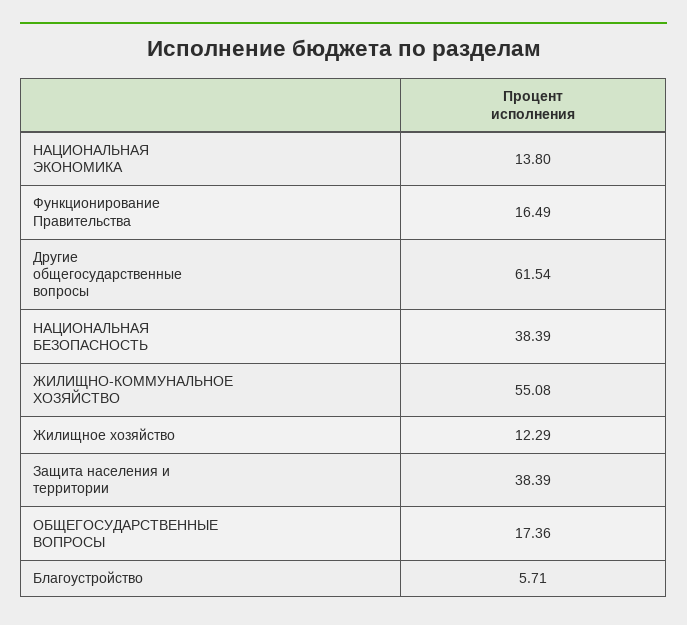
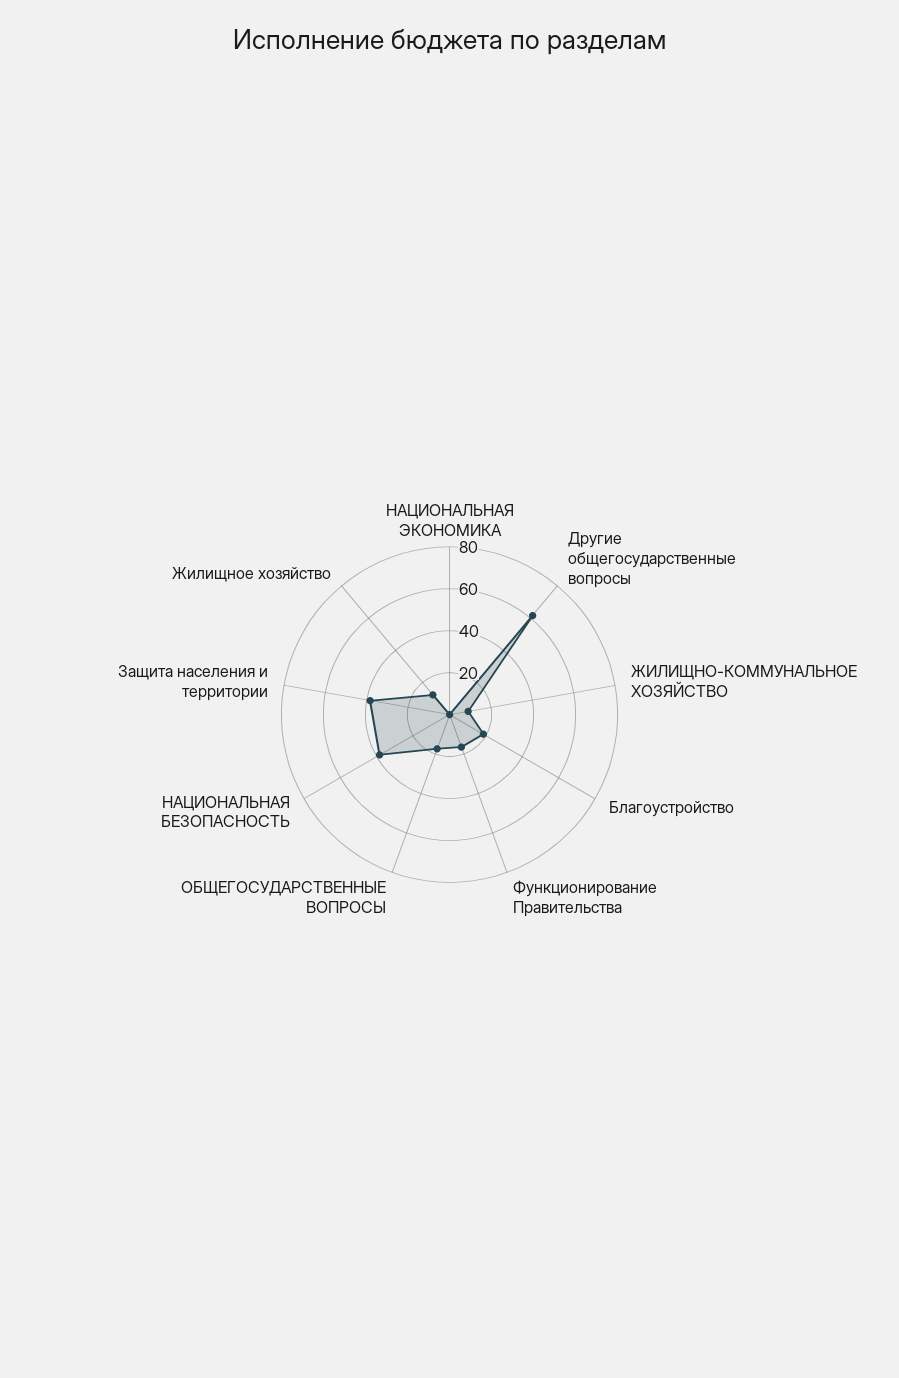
  {
-   "НАЦИОНАЛЬНАЯ ЭКОНОМИКА": 13.8,
+   "НАЦИОНАЛЬНАЯ ЭКОНОМИКА": 0,
    "Функционирование Правительства": 16.49,
    "Другие общегосударственные вопросы": 61.54,
    "НАЦИОНАЛЬНАЯ БЕЗОПАСНОСТЬ": 38.39,
-   "ЖИЛИЩНО-КОММУНАЛЬНОЕ ХОЗЯЙСТВО": 55.08,
+   "ЖИЛИЩНО-КОММУНАЛЬНОЕ ХОЗЯЙСТВО": 10,
    "Жилищное хозяйство": 12.29,
    "Защита населения и территории": 38.39,
    "ОБЩЕГОСУДАРСТВЕННЫЕ ВОПРОСЫ": 17.36,
-   "Благоустройство": 5.71
+   "Благоустройство": 20
  }

